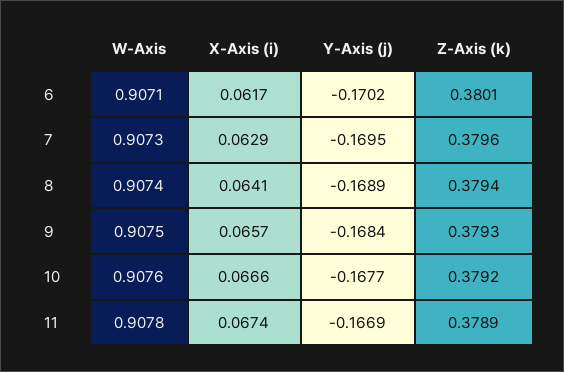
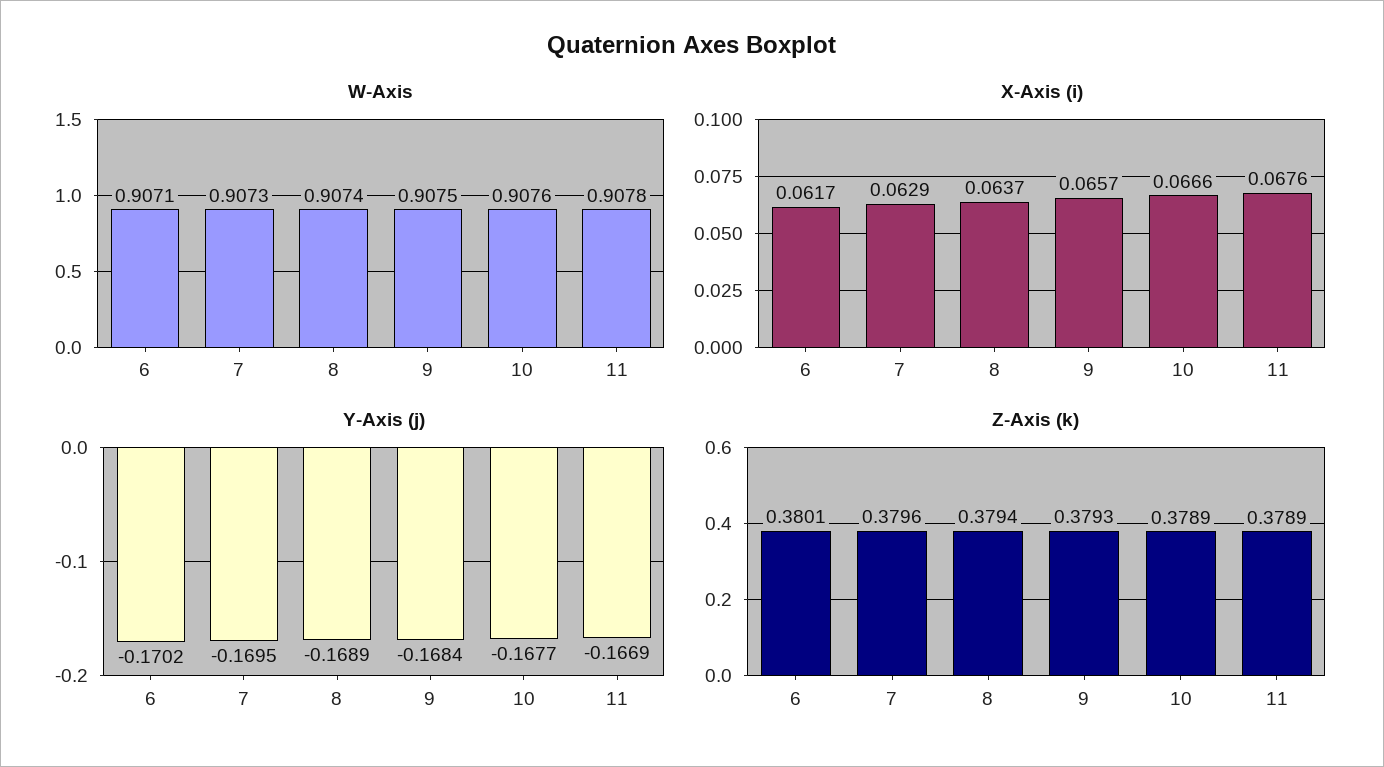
  {
    "W-Axis": {
      "6": 0.9071,
      "7": 0.9073,
      "8": 0.9074,
      "9": 0.9075,
      "10": 0.9076,
      "11": 0.9078
    },
    "X-Axis (i)": {
      "6": 0.0617,
      "7": 0.0629,
-     "8": 0.0641,
+     "8": 0.0637,
      "9": 0.0657,
      "10": 0.0666,
-     "11": 0.0674
+     "11": 0.0676
    },
    "Y-Axis (j)": {
      "6": -0.1702,
      "7": -0.1695,
      "8": -0.1689,
      "9": -0.1684,
      "10": -0.1677,
      "11": -0.1669
    },
    "Z-Axis (k)": {
      "6": 0.3801,
      "7": 0.3796,
      "8": 0.3794,
      "9": 0.3793,
-     "10": 0.3792,
+     "10": 0.3789,
      "11": 0.3789
    }
  }

